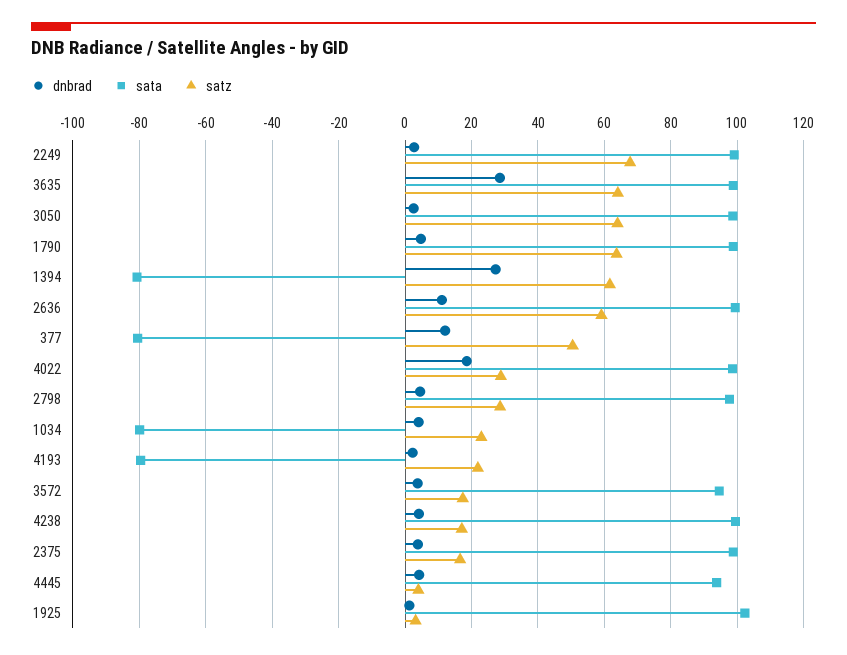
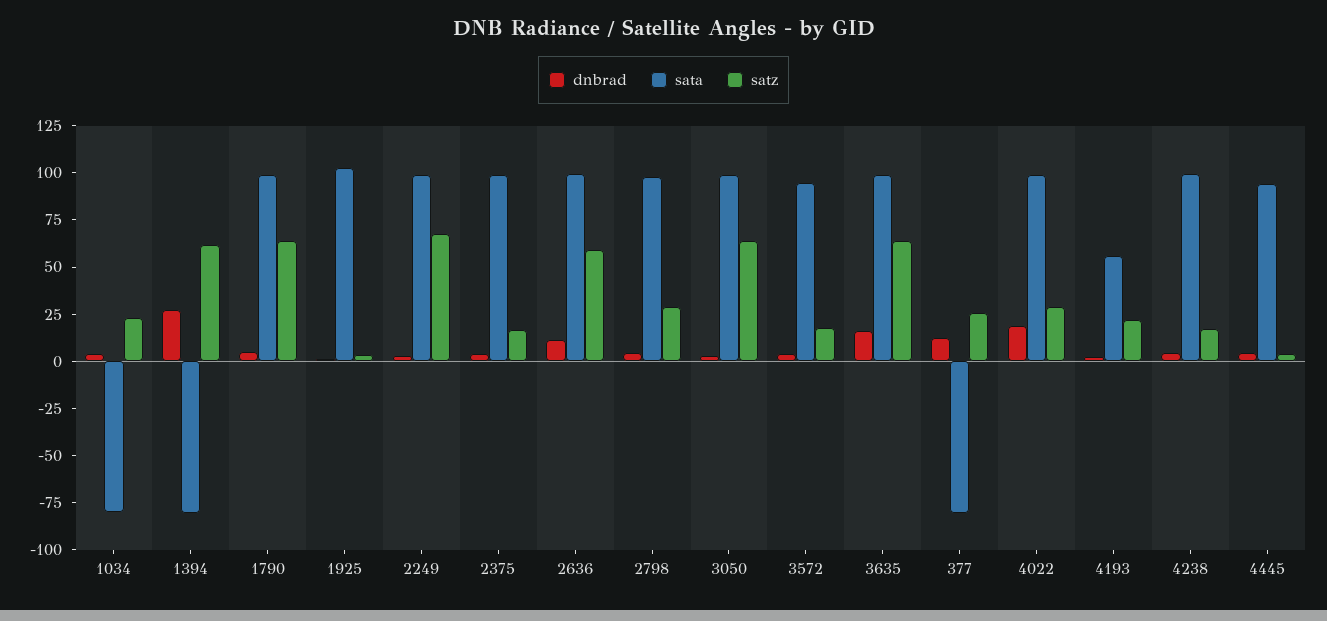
  {
    "dnbrad": {
      "2249": 2,
-     "3635": 28,
+     "3635": 15,
      "3050": 2,
      "1790": 4,
      "1394": 28,
      "2636": 12,
      "377": 12,
      "4022": 18,
      "2798": 4,
      "1034": 4,
      "4193": 2,
      "3572": 4,
      "4238": 4,
      "2375": 4,
      "4445": 4,
      "1925": 2
    },
    "sata": {
      "2249": 100,
      "3635": 98,
      "3050": 98,
      "1790": 98,
      "1394": -80,
      "2636": 100,
      "377": -80,
      "4022": 98,
      "2798": 98,
      "1034": -80,
-     "4193": -80,
+     "4193": 55,
      "3572": 94,
      "4238": 100,
      "2375": 98,
      "4445": 94,
      "1925": 102
    },
    "satz": {
      "2249": 68,
      "3635": 64,
      "3050": 64,
      "1790": 64,
      "1394": 62,
      "2636": 60,
-     "377": 50,
+     "377": 25,
      "4022": 28,
      "2798": 28,
      "1034": 24,
      "4193": 22,
      "3572": 18,
      "4238": 18,
      "2375": 16,
      "4445": 4,
      "1925": 4
    }
  }

